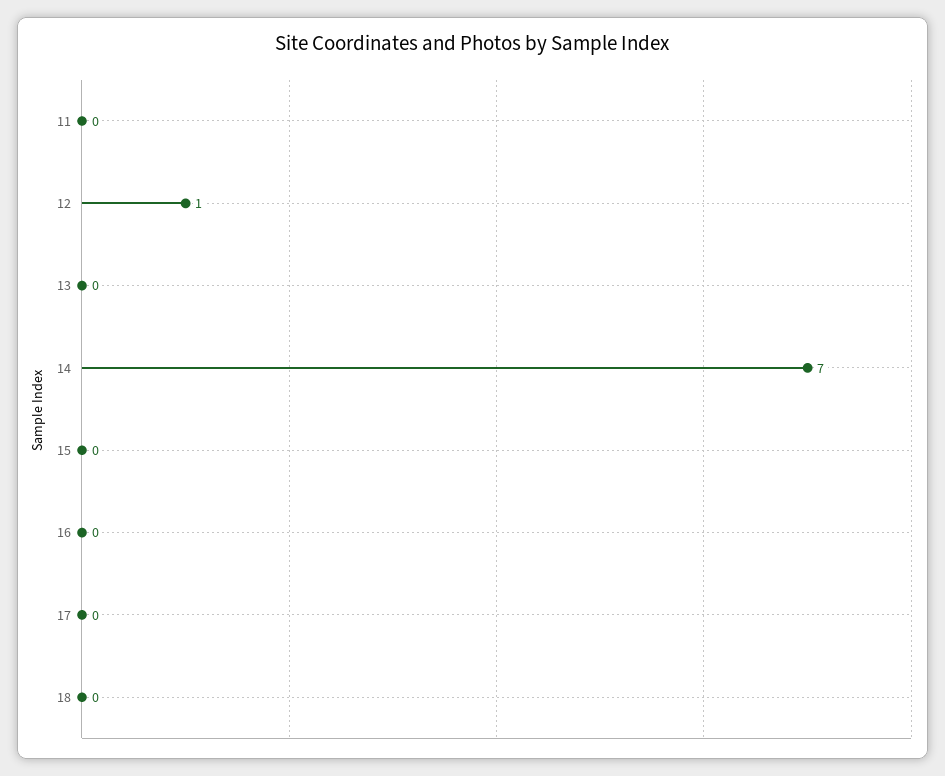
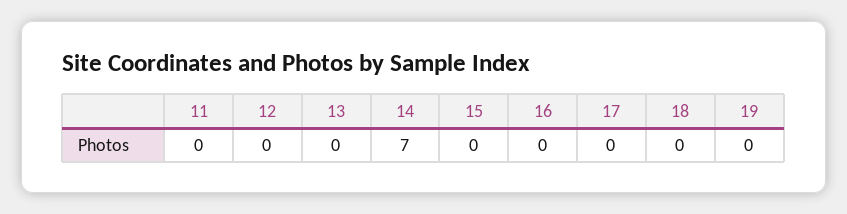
  {
    "11": 0,
-   "12": 1,
+   "12": 0,
    "13": 0,
    "14": 7,
    "15": 0,
    "16": 0,
    "17": 0,
-   "18": 0
+   "18": 0,
+   "19": 0
  }

